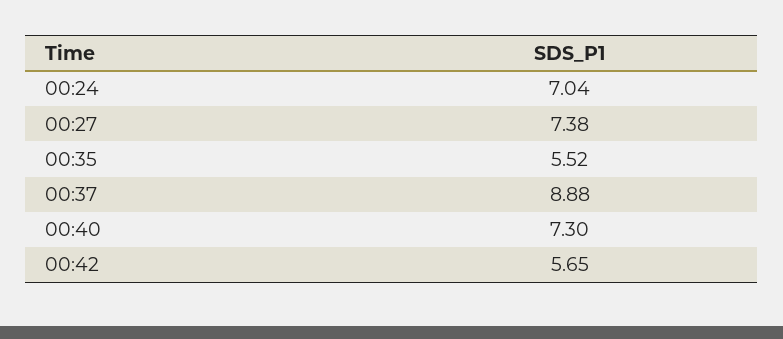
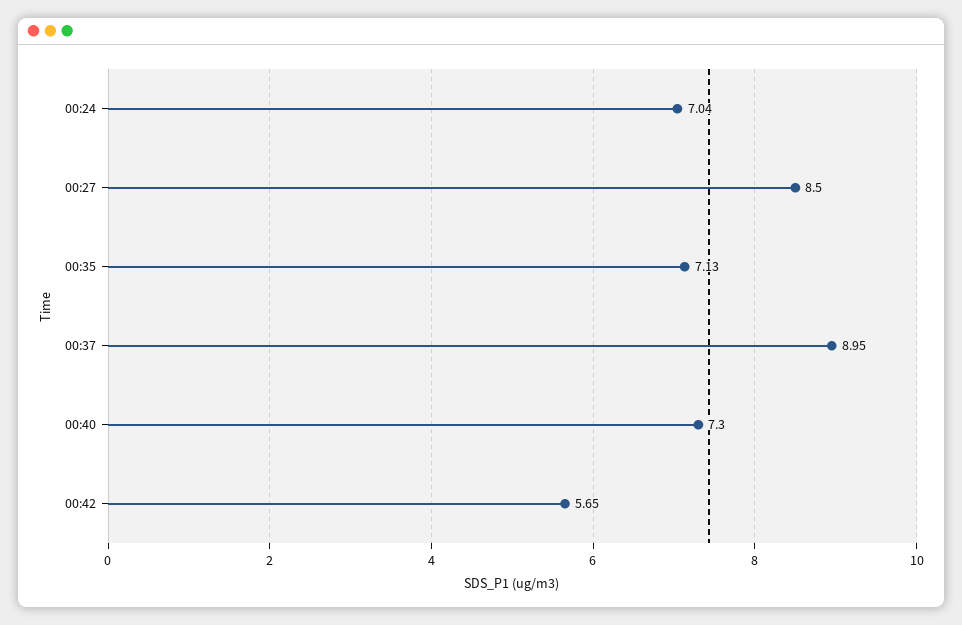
  {
    "00:24": 7.04,
-   "00:27": 7.38,
+   "00:27": 8.5,
-   "00:35": 5.52,
+   "00:35": 7.13,
-   "00:37": 8.88,
+   "00:37": 8.95,
    "00:40": 7.3,
    "00:42": 5.65
  }

